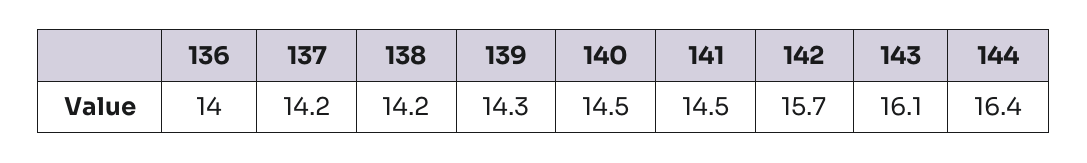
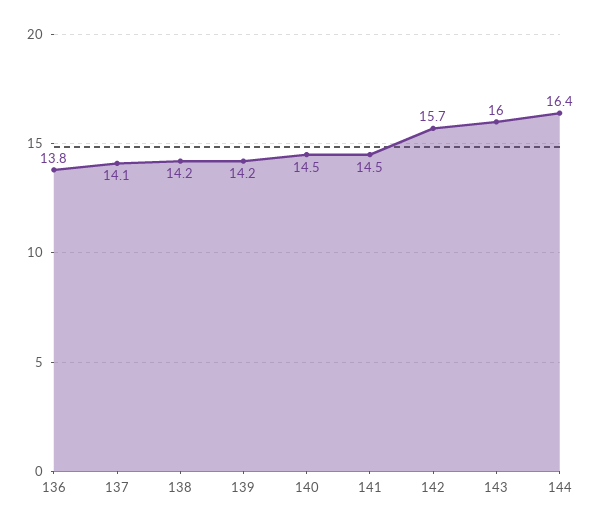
  {
-   "136": 14,
+   "136": 13.8,
-   "137": 14.2,
+   "137": 14.1,
    "138": 14.2,
-   "139": 14.3,
+   "139": 14.2,
    "140": 14.5,
    "141": 14.5,
    "142": 15.7,
-   "143": 16.1,
+   "143": 16,
    "144": 16.4
  }

